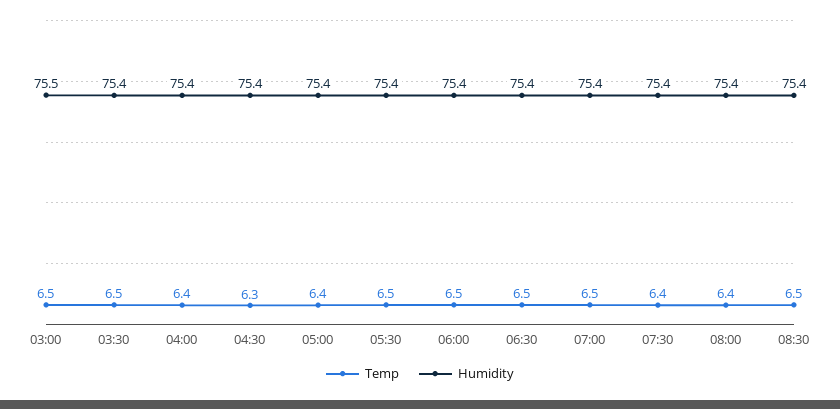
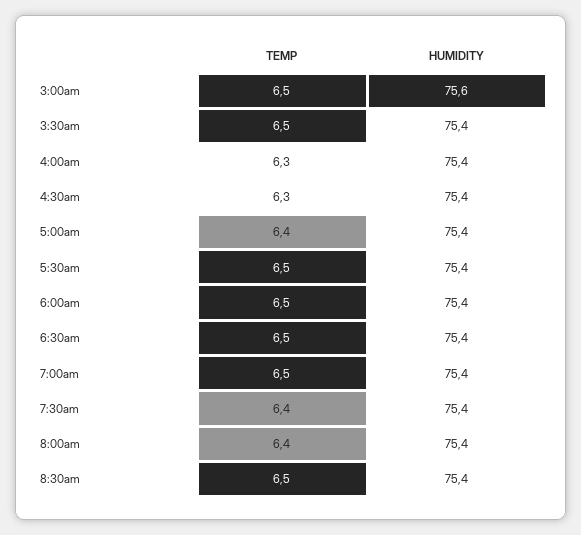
  {
    "Temp": {
      "03:00": 6.5,
      "03:30": 6.5,
-     "04:00": 6.4,
+     "04:00": 6.3,
      "04:30": 6.3,
      "05:00": 6.4,
      "05:30": 6.5,
      "06:00": 6.5,
      "06:30": 6.5,
      "07:00": 6.5,
      "07:30": 6.4,
      "08:00": 6.4,
      "08:30": 6.5
    },
    "Humidity": {
-     "03:00": 75.5,
+     "03:00": 75.6,
      "03:30": 75.4,
      "04:00": 75.4,
      "04:30": 75.4,
      "05:00": 75.4,
      "05:30": 75.4,
      "06:00": 75.4,
      "06:30": 75.4,
      "07:00": 75.4,
      "07:30": 75.4,
      "08:00": 75.4,
      "08:30": 75.4
    }
  }

